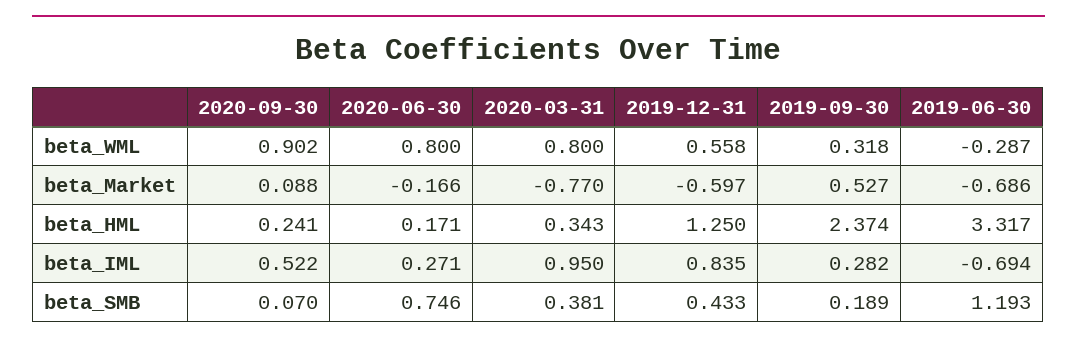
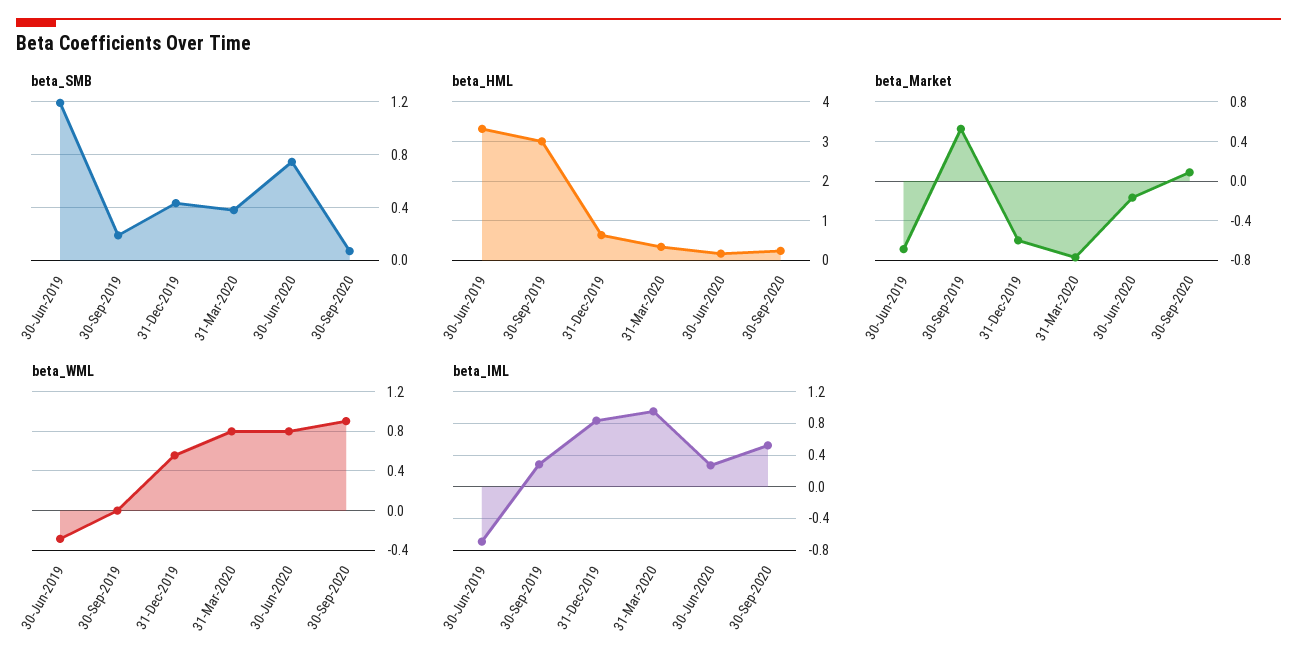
  {
    "beta_WML": {
      "2020-09-30": 0.902,
      "2020-06-30": 0.8,
      "2020-03-31": 0.8,
      "2019-12-31": 0.558,
-     "2019-09-30": 0.318,
+     "2019-09-30": 0,
      "2019-06-30": -0.287
    },
    "beta_Market": {
      "2020-09-30": 0.088,
      "2020-06-30": -0.166,
      "2020-03-31": -0.77,
      "2019-12-31": -0.597,
      "2019-09-30": 0.527,
      "2019-06-30": -0.686
    },
    "beta_HML": {
      "2020-09-30": 0.241,
      "2020-06-30": 0.171,
      "2020-03-31": 0.343,
-     "2019-12-31": 1.25,
+     "2019-12-31": 0.6,
-     "2019-09-30": 2.374,
+     "2019-09-30": 3,
      "2019-06-30": 3.317
    },
    "beta_IML": {
      "2020-09-30": 0.522,
      "2020-06-30": 0.271,
      "2020-03-31": 0.95,
      "2019-12-31": 0.835,
      "2019-09-30": 0.282,
      "2019-06-30": -0.694
    },
    "beta_SMB": {
      "2020-09-30": 0.07,
      "2020-06-30": 0.746,
      "2020-03-31": 0.381,
      "2019-12-31": 0.433,
      "2019-09-30": 0.189,
      "2019-06-30": 1.193
    }
  }

